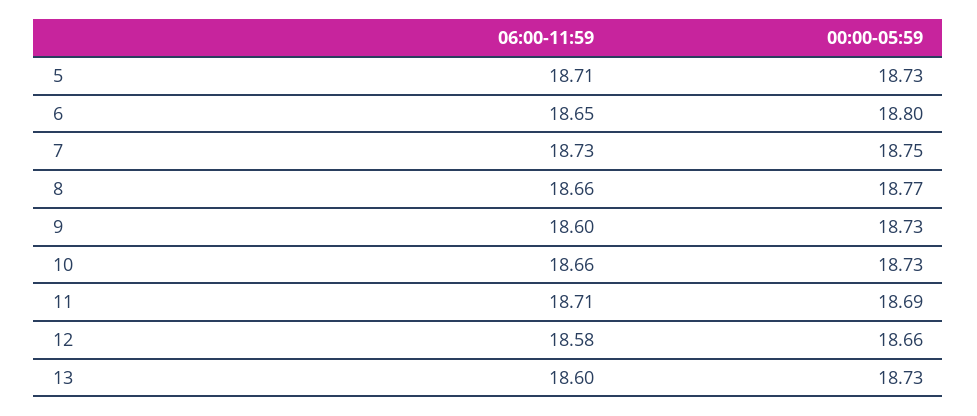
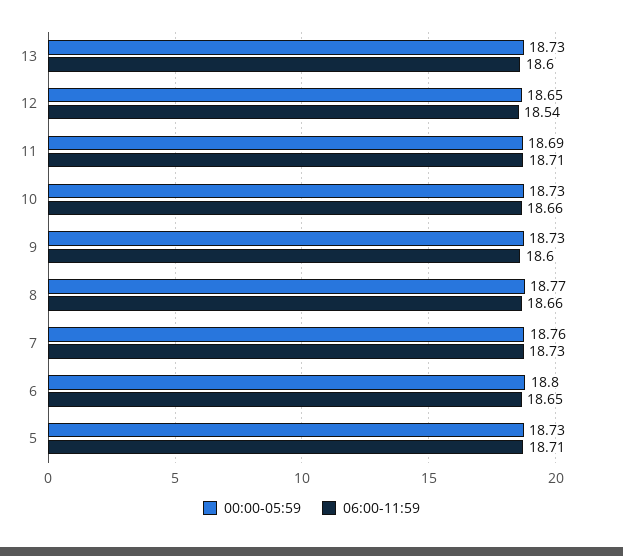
  {
    "06:00-11:59": {
      "5": 18.71,
      "6": 18.65,
      "7": 18.73,
      "8": 18.66,
      "9": 18.6,
      "10": 18.66,
      "11": 18.71,
-     "12": 18.58,
+     "12": 18.54,
      "13": 18.6
    },
    "00:00-05:59": {
      "5": 18.73,
      "6": 18.8,
-     "7": 18.75,
+     "7": 18.76,
      "8": 18.77,
      "9": 18.73,
      "10": 18.73,
      "11": 18.69,
-     "12": 18.66,
+     "12": 18.65,
      "13": 18.73
    }
  }

